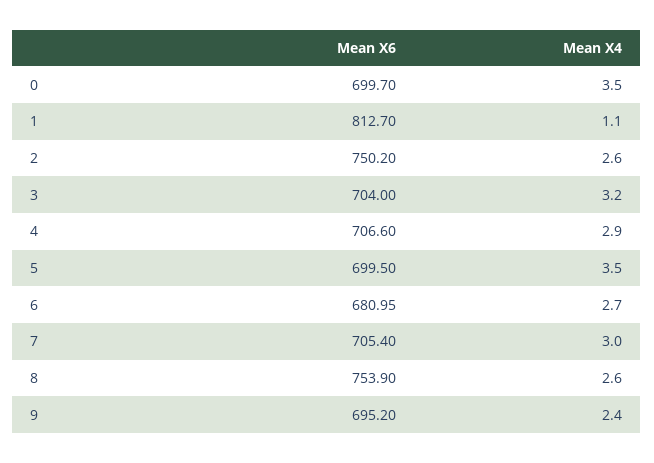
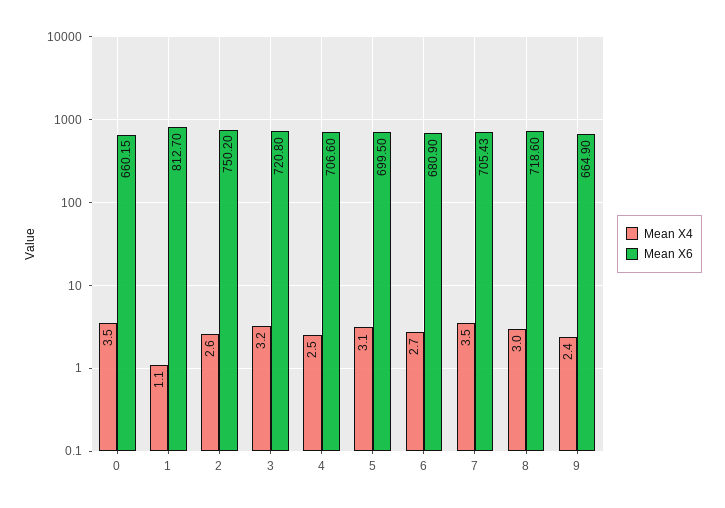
  {
    "Mean X6": {
-     "0": 699.7,
+     "0": 660.15,
      "1": 812.7,
      "2": 750.2,
-     "3": 704,
+     "3": 720.8,
      "4": 706.6,
      "5": 699.5,
-     "6": 680.95,
+     "6": 680.9,
-     "7": 705.4,
+     "7": 705.43,
-     "8": 753.9,
+     "8": 718.6,
-     "9": 695.2
+     "9": 664.9
    },
    "Mean X4": {
      "0": 3.5,
      "1": 1.1,
      "2": 2.6,
      "3": 3.2,
-     "4": 2.9,
+     "4": 2.5,
-     "5": 3.5,
+     "5": 3.1,
      "6": 2.7,
-     "7": 3,
+     "7": 3.5,
-     "8": 2.6,
+     "8": 3,
      "9": 2.4
    }
  }

